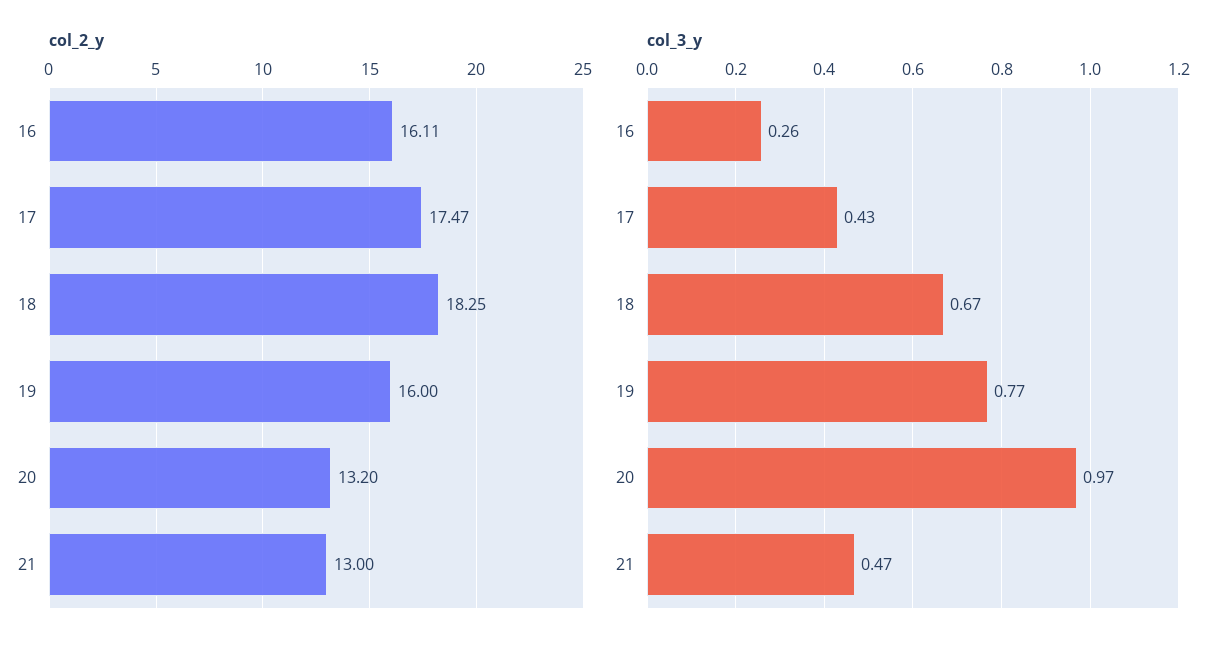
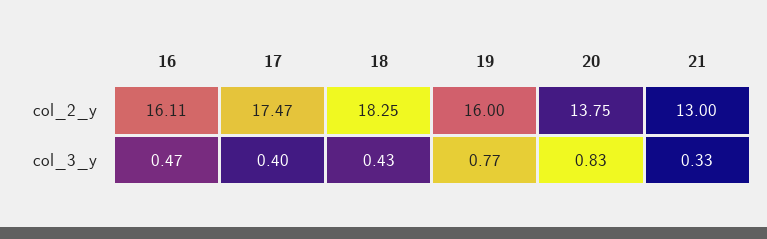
  {
    "col_2_y": {
      "16": 16.11,
      "17": 17.47,
      "18": 18.25,
      "19": 16,
-     "20": 13.2,
+     "20": 13.75,
      "21": 13
    },
    "col_3_y": {
-     "16": 0.26,
+     "16": 0.47,
-     "17": 0.43,
+     "17": 0.4,
-     "18": 0.67,
+     "18": 0.43,
      "19": 0.77,
-     "20": 0.97,
+     "20": 0.83,
-     "21": 0.47
+     "21": 0.33
    }
  }

